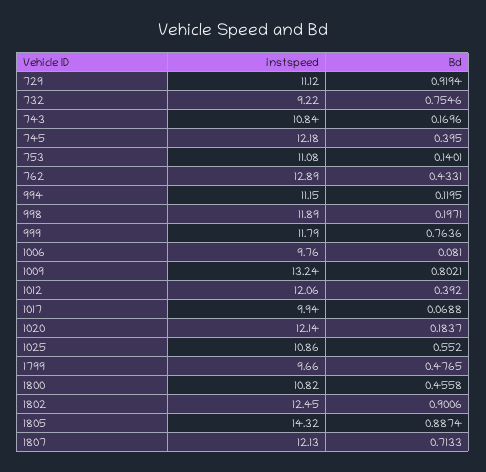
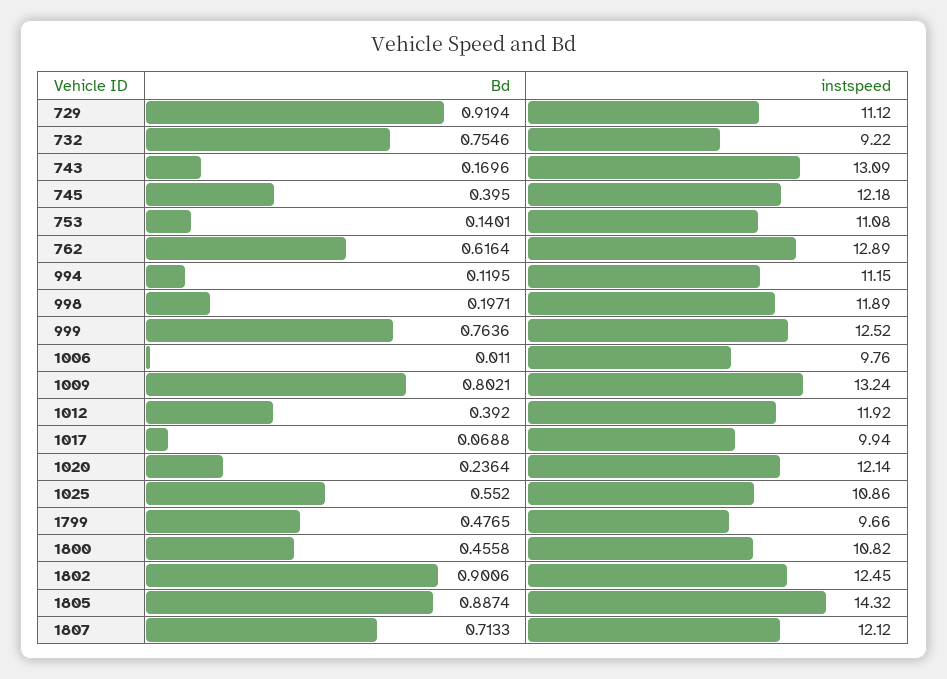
  {
    "instspeed": {
      "729": 11.12,
      "732": 9.22,
-     "743": 10.84,
+     "743": 13.09,
      "745": 12.18,
      "753": 11.08,
      "762": 12.89,
      "994": 11.15,
      "998": 11.89,
-     "999": 11.79,
+     "999": 12.52,
      "1006": 9.76,
      "1009": 13.24,
-     "1012": 12.06,
+     "1012": 11.92,
      "1017": 9.94,
      "1020": 12.14,
      "1025": 10.86,
      "1799": 9.66,
      "1800": 10.82,
      "1802": 12.45,
      "1805": 14.32,
-     "1807": 12.13
+     "1807": 12.12
    },
    "Bd": {
      "729": 0.9194,
      "732": 0.7546,
      "743": 0.1696,
      "745": 0.395,
      "753": 0.1401,
-     "762": 0.4331,
+     "762": 0.6164,
      "994": 0.1195,
      "998": 0.1971,
      "999": 0.7636,
-     "1006": 0.081,
+     "1006": 0.011,
      "1009": 0.8021,
      "1012": 0.392,
      "1017": 0.0688,
-     "1020": 0.1837,
+     "1020": 0.2364,
      "1025": 0.552,
      "1799": 0.4765,
      "1800": 0.4558,
      "1802": 0.9006,
      "1805": 0.8874,
      "1807": 0.7133
    }
  }

